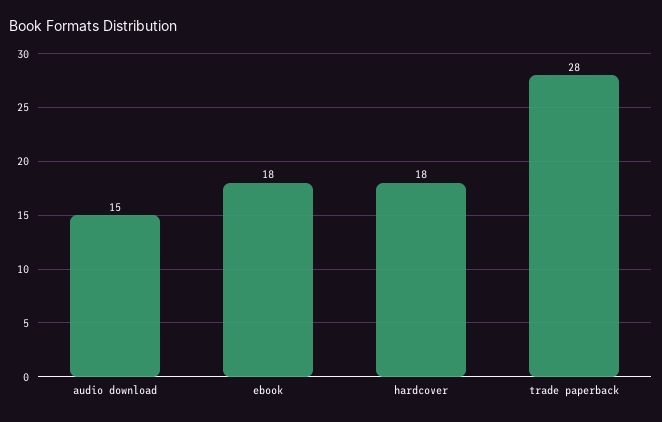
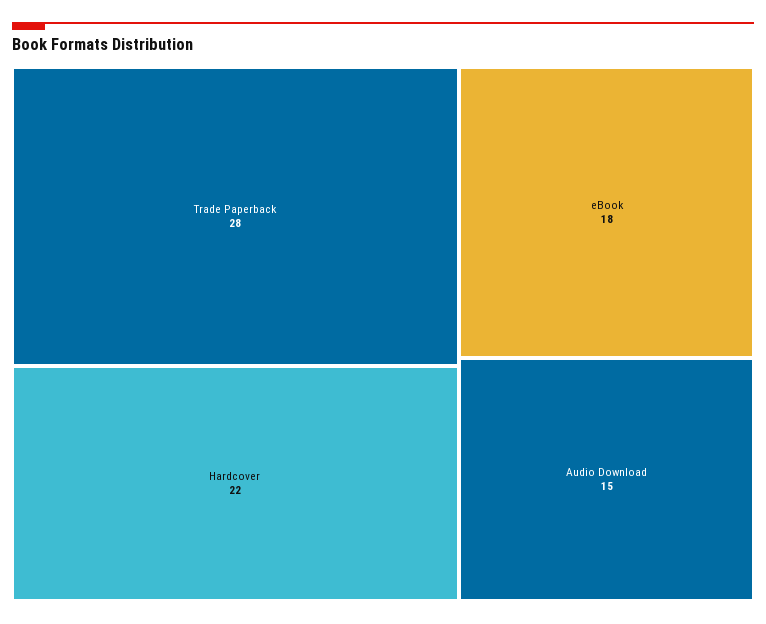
  {
    "audio download": 15,
    "ebook": 18,
-   "hardcover": 18,
+   "hardcover": 22,
    "trade paperback": 28
  }

